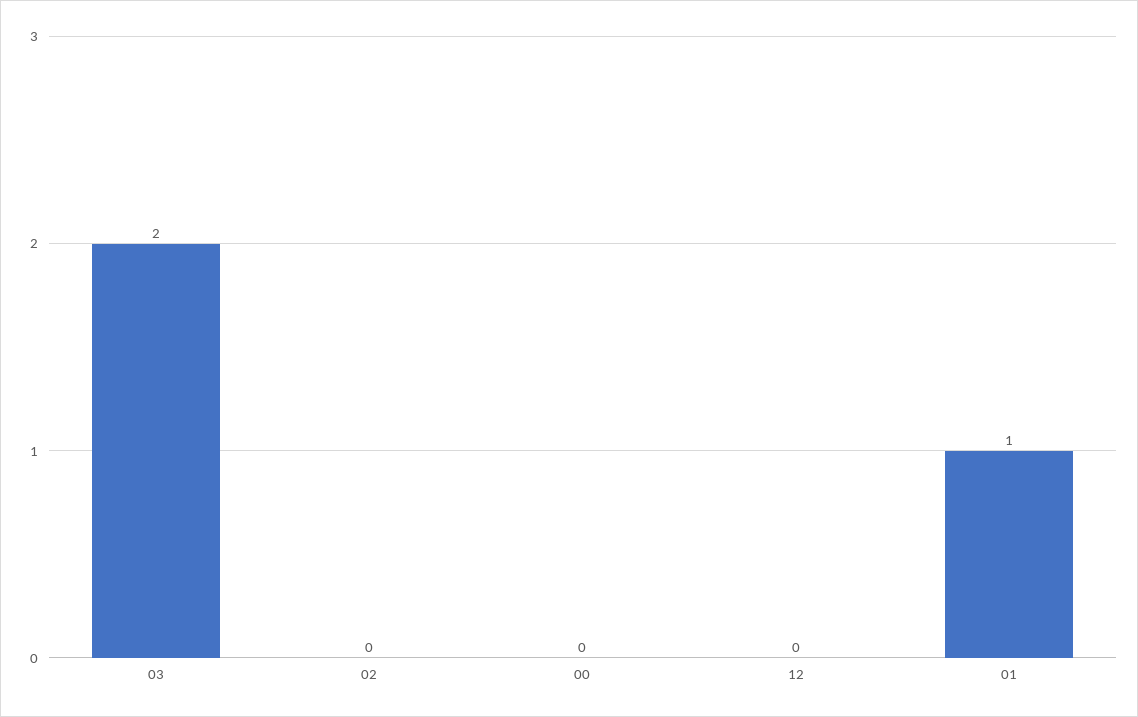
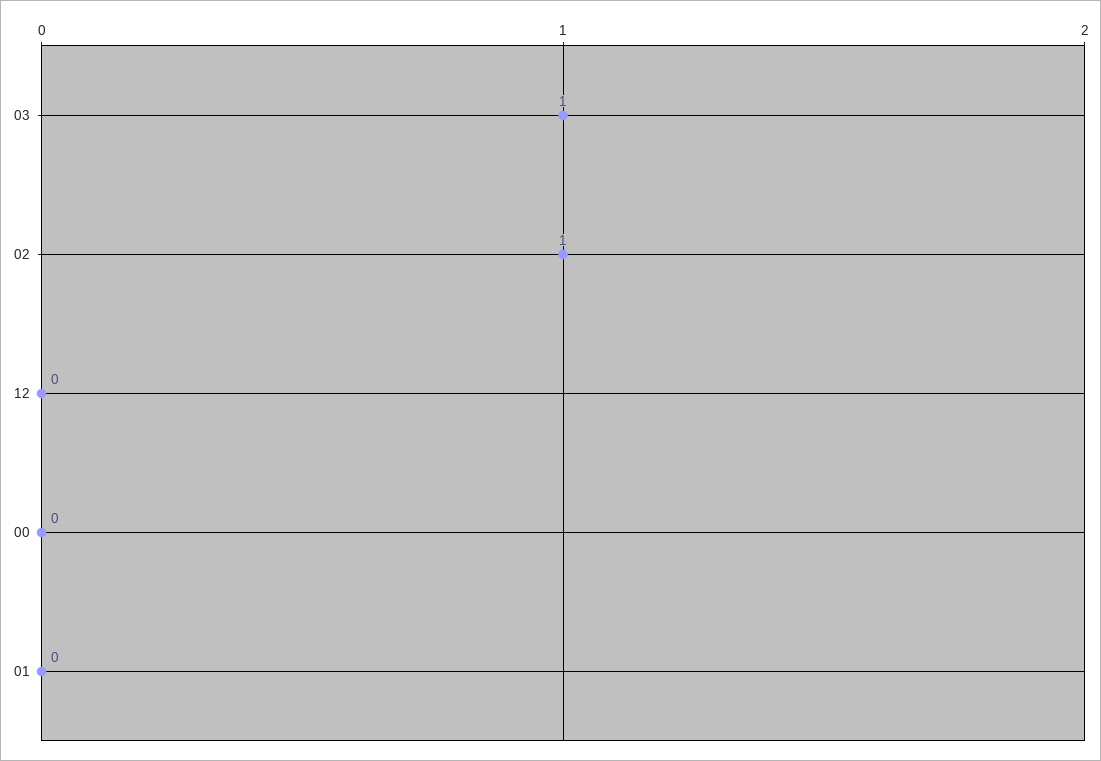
  {
-   "03": 2,
+   "03": 1,
-   "02": 0,
+   "02": 1,
    "00": 0,
    "12": 0,
-   "01": 1
+   "01": 0
  }

